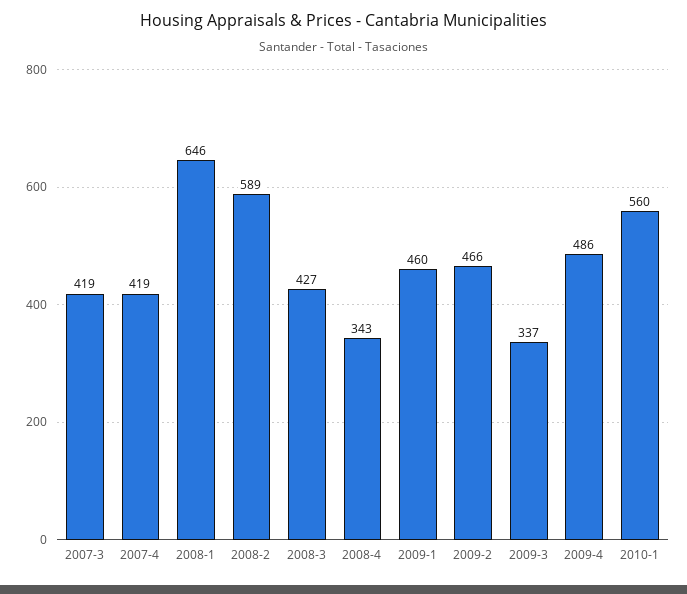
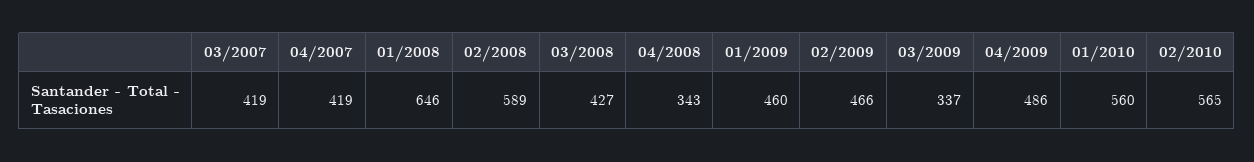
  {
    "2007-3": 419,
    "2007-4": 419,
    "2008-1": 646,
    "2008-2": 589,
    "2008-3": 427,
    "2008-4": 343,
    "2009-1": 460,
    "2009-2": 466,
    "2009-3": 337,
    "2009-4": 486,
-   "2010-1": 560
+   "2010-1": 560,
+   "02/2010": 565
  }

